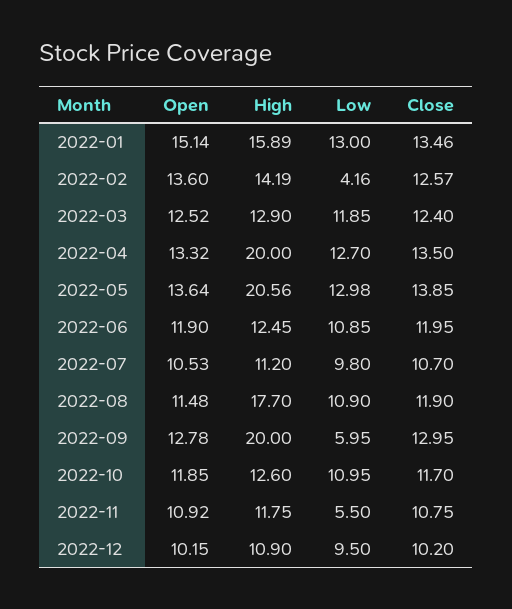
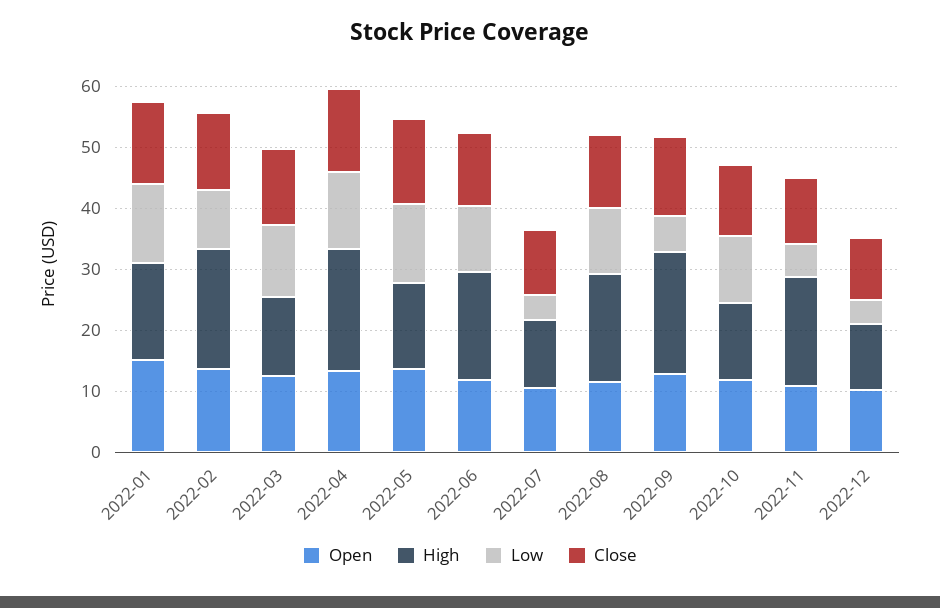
  {
    "Open": {
      "2022-01": 15.14,
      "2022-02": 13.6,
      "2022-03": 12.52,
      "2022-04": 13.32,
      "2022-05": 13.64,
      "2022-06": 11.9,
      "2022-07": 10.53,
      "2022-08": 11.48,
      "2022-09": 12.78,
      "2022-10": 11.85,
      "2022-11": 10.92,
      "2022-12": 10.15
    },
    "High": {
      "2022-01": 15.89,
-     "2022-02": 14.19,
+     "2022-02": 20,
      "2022-03": 12.9,
      "2022-04": 20,
-     "2022-05": 20.56,
+     "2022-05": 14,
-     "2022-06": 12.45,
+     "2022-06": 18,
      "2022-07": 11.2,
      "2022-08": 17.7,
      "2022-09": 20,
      "2022-10": 12.6,
-     "2022-11": 11.75,
+     "2022-11": 18,
      "2022-12": 10.9
    },
    "Low": {
      "2022-01": 13,
-     "2022-02": 4.16,
+     "2022-02": 10,
      "2022-03": 11.85,
      "2022-04": 12.7,
      "2022-05": 12.98,
      "2022-06": 10.85,
-     "2022-07": 9.8,
+     "2022-07": 4,
      "2022-08": 10.9,
      "2022-09": 5.95,
      "2022-10": 10.95,
      "2022-11": 5.5,
-     "2022-12": 9.5
+     "2022-12": 4
    },
    "Close": {
      "2022-01": 13.46,
      "2022-02": 12.57,
      "2022-03": 12.4,
      "2022-04": 13.5,
      "2022-05": 13.85,
      "2022-06": 11.95,
      "2022-07": 10.7,
      "2022-08": 11.9,
      "2022-09": 12.95,
      "2022-10": 11.7,
      "2022-11": 10.75,
      "2022-12": 10.2
    }
  }

